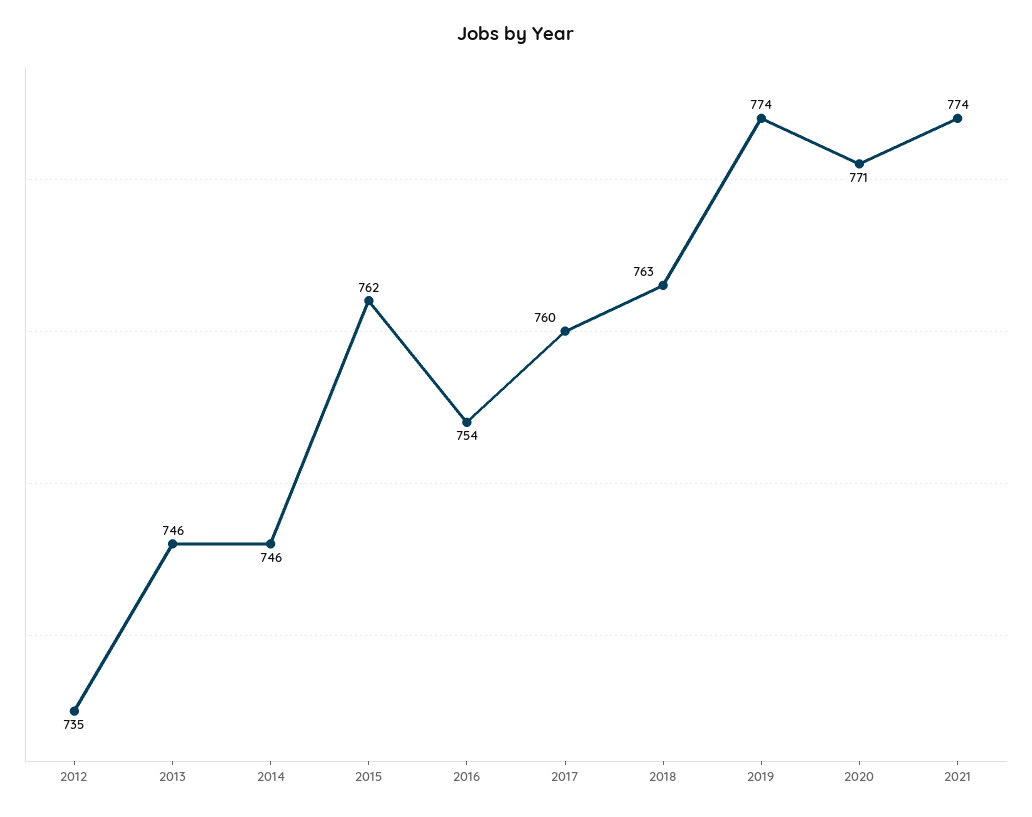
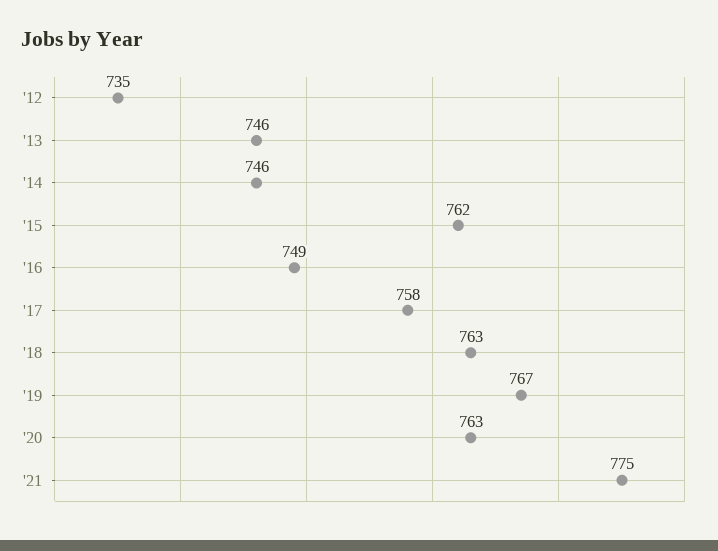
  {
    "2012": 735,
    "2013": 746,
    "2014": 746,
    "2015": 762,
-   "2016": 754,
+   "2016": 749,
-   "2017": 760,
+   "2017": 758,
    "2018": 763,
-   "2019": 774,
+   "2019": 767,
-   "2020": 771,
+   "2020": 763,
-   "2021": 774
+   "2021": 775
  }

